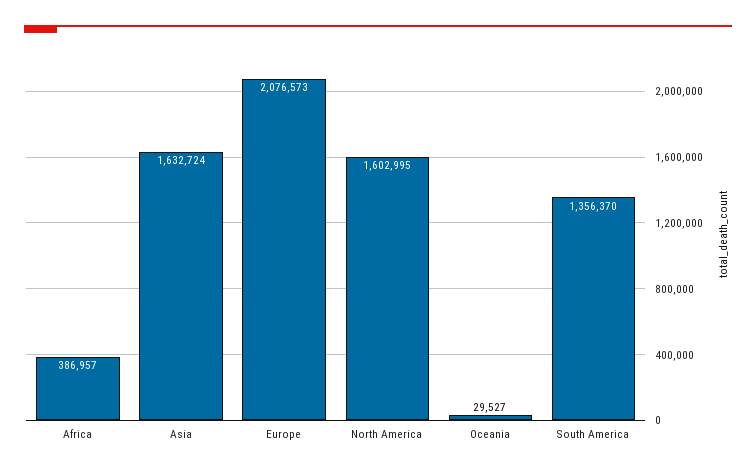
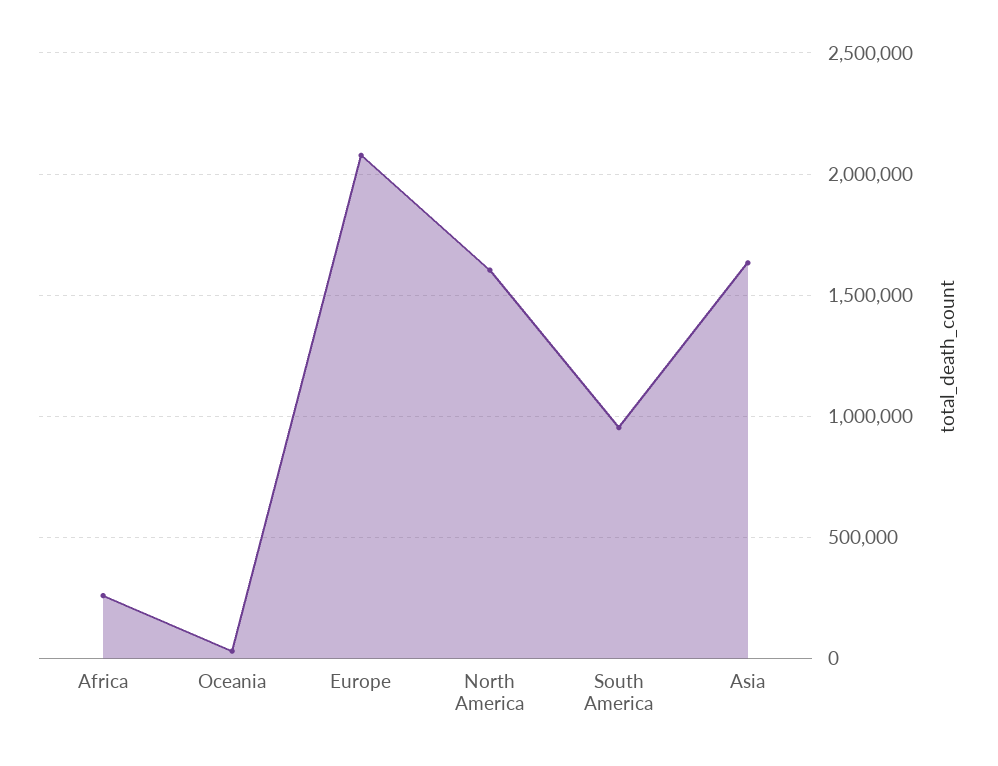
  {
-   "Africa": 386957,
+   "Africa": 250000,
    "Asia": 1632724,
    "Europe": 2076573,
    "North America": 1602995,
    "Oceania": 29527,
-   "South America": 1356370
+   "South America": 950000
  }

